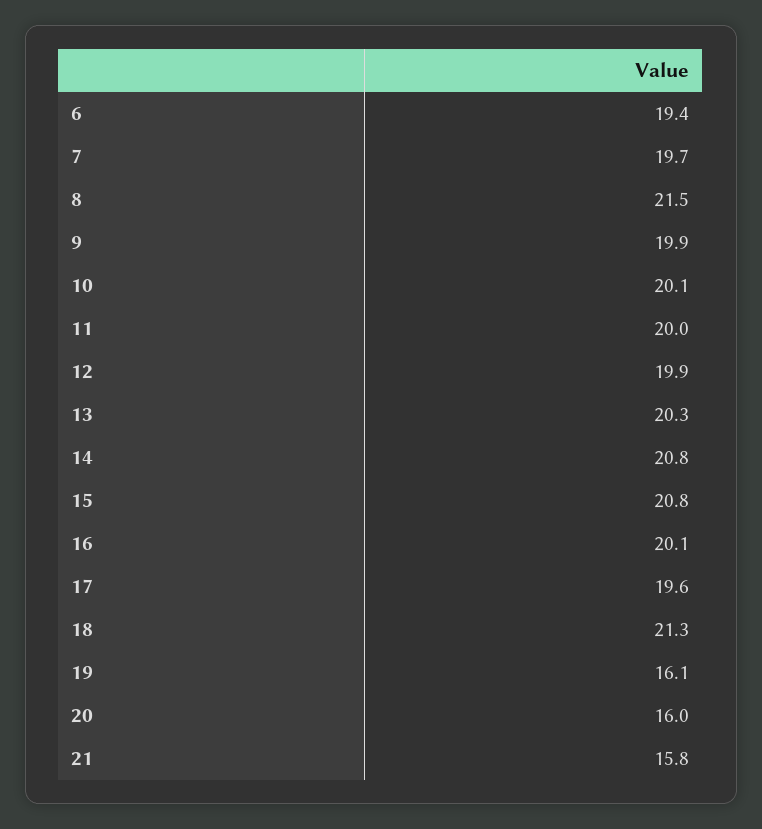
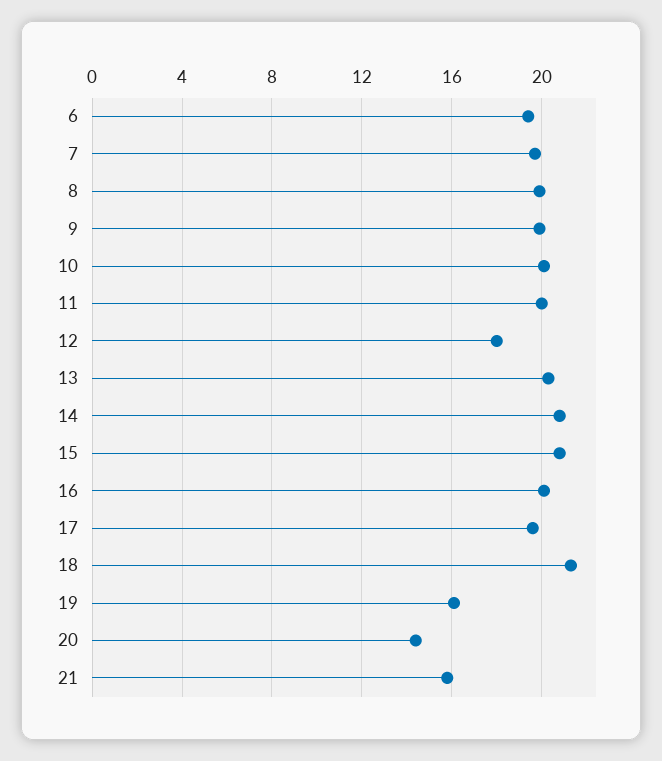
  {
    "6": 19.4,
    "7": 19.7,
-   "8": 21.5,
+   "8": 20,
    "9": 19.9,
    "10": 20.1,
    "11": 20,
-   "12": 19.9,
+   "12": 18,
    "13": 20.3,
    "14": 20.8,
    "15": 20.8,
    "16": 20.1,
    "17": 19.6,
    "18": 21.3,
    "19": 16.1,
-   "20": 16,
+   "20": 14.5,
    "21": 15.8
  }

